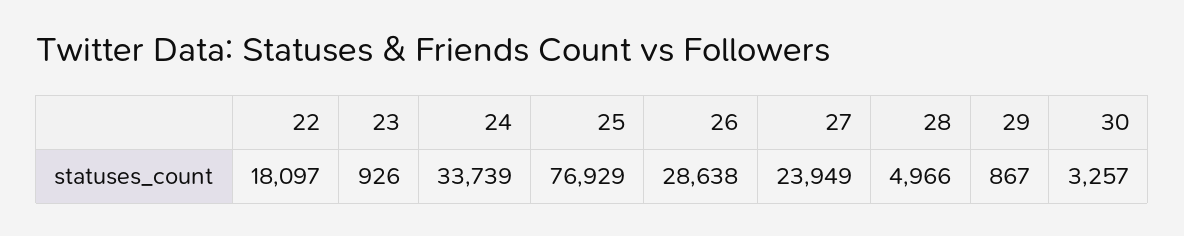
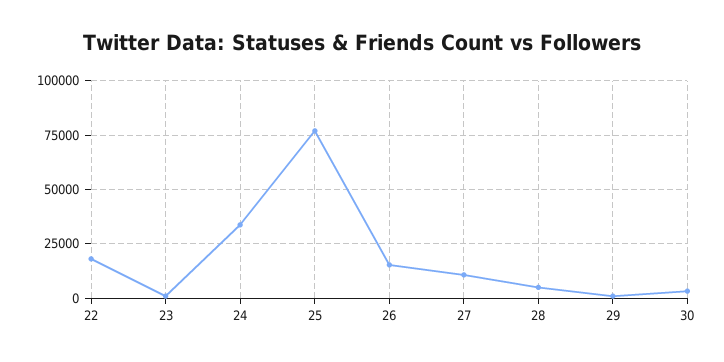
  {
    "22": 18097,
    "23": 926,
    "24": 33739,
    "25": 76929,
-   "26": 28638,
+   "26": 15000,
-   "27": 23949,
+   "27": 10000,
    "28": 4966,
    "29": 867,
    "30": 3257
  }

